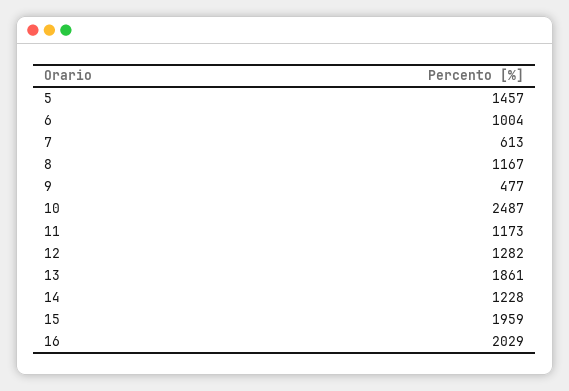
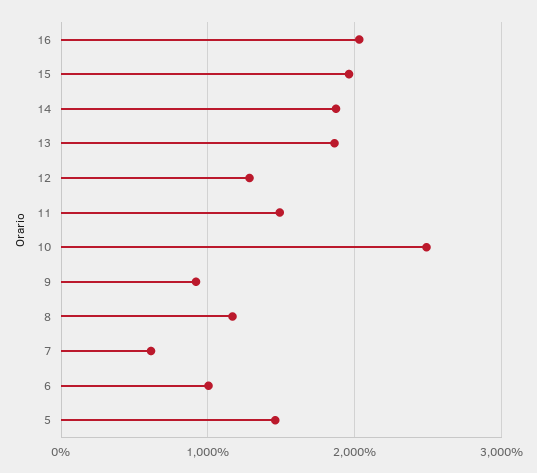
  {
    "5": 1457,
    "6": 1004,
    "7": 613,
    "8": 1167,
-   "9": 477,
+   "9": 900,
    "10": 2487,
-   "11": 1173,
+   "11": 1500,
    "12": 1282,
    "13": 1861,
-   "14": 1228,
+   "14": 1900,
    "15": 1959,
    "16": 2029
  }

